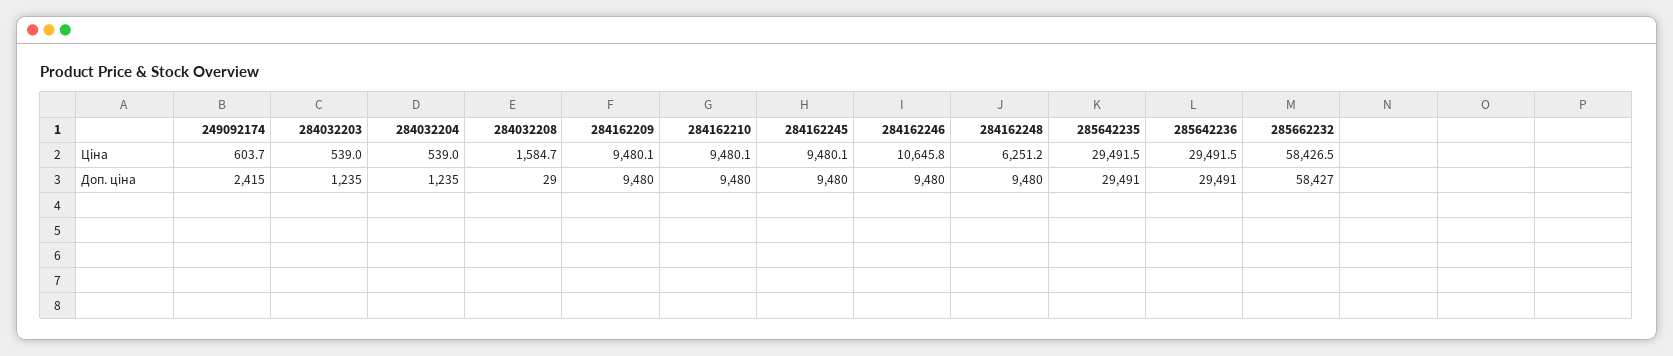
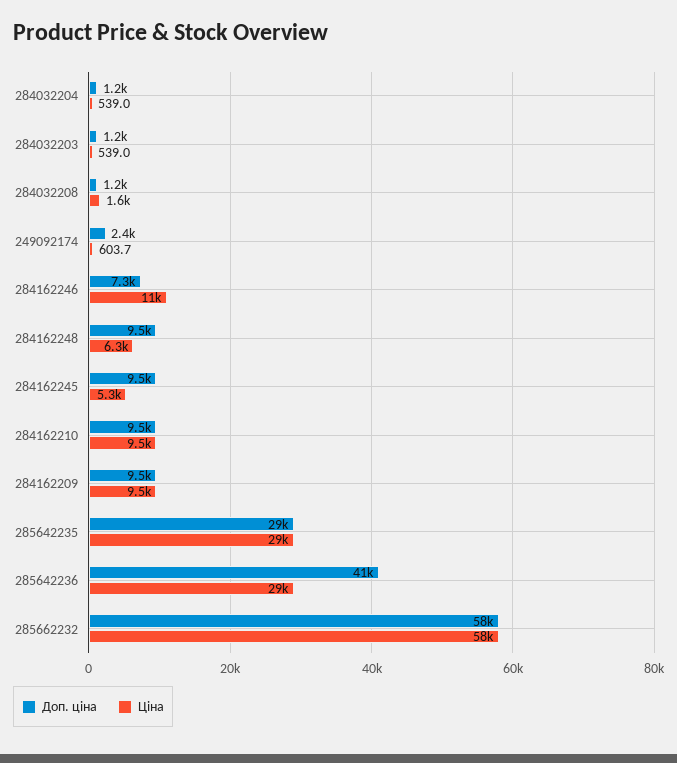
  {
    "Ціна": {
      "249092174": 603.7,
      "284032203": 539,
      "284032204": 539,
      "284032208": 1584.7,
      "284162209": 9480.1,
      "284162210": 9480.1,
-     "284162245": 9480.1,
+     "284162245": 5300,
      "284162246": 10645.8,
      "284162248": 6251.2,
      "285642235": 29491.5,
      "285642236": 29491.5,
      "285662232": 58426.5
    },
    "Доп. ціна": {
      "249092174": 2415,
      "284032203": 1235,
      "284032204": 1235,
-     "284032208": 29,
+     "284032208": 1200,
      "284162209": 9480,
      "284162210": 9480,
      "284162245": 9480,
-     "284162246": 9480,
+     "284162246": 7300,
      "284162248": 9480,
      "285642235": 29491,
-     "285642236": 29491,
+     "285642236": 41000,
      "285662232": 58427
    }
  }

